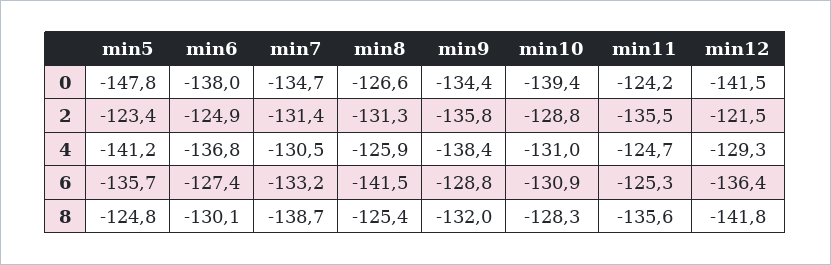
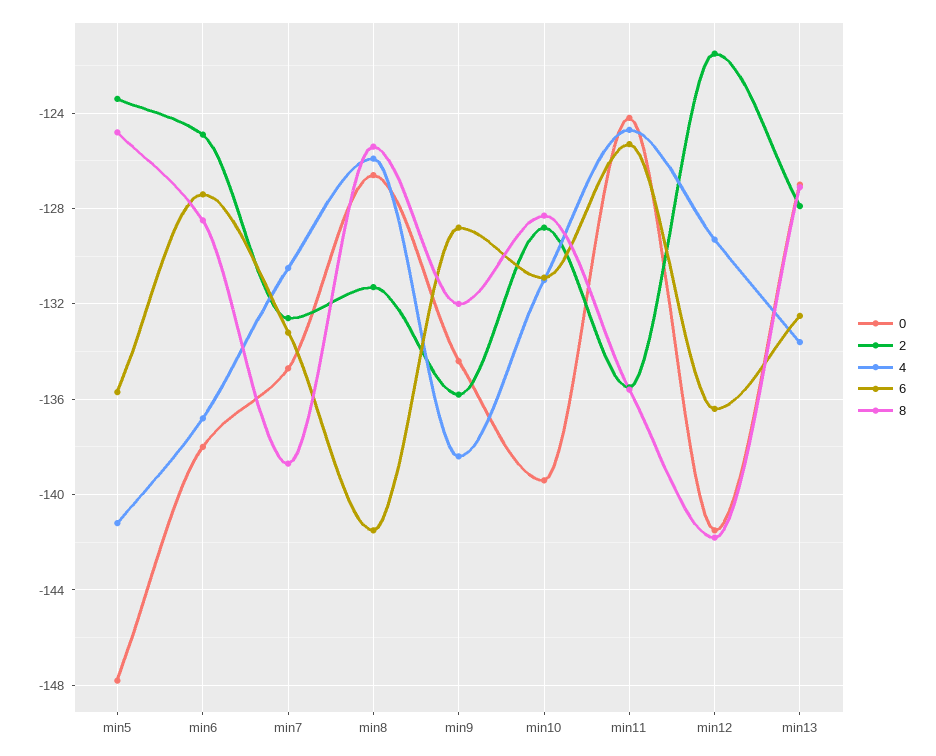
  {
    "0": {
      "min5": -147.8,
      "min6": -138,
      "min7": -134.7,
      "min8": -126.6,
      "min9": -134.4,
      "min10": -139.4,
      "min11": -124.2,
-     "min12": -141.5
+     "min12": -141.5,
+     "min13": -127
    },
    "2": {
      "min5": -123.4,
      "min6": -124.9,
-     "min7": -131.4,
+     "min7": -132.5,
      "min8": -131.3,
      "min9": -135.8,
      "min10": -128.8,
      "min11": -135.5,
-     "min12": -121.5
+     "min12": -121.5,
+     "min13": -128
    },
    "4": {
      "min5": -141.2,
      "min6": -136.8,
      "min7": -130.5,
      "min8": -125.9,
      "min9": -138.4,
      "min10": -131,
      "min11": -124.7,
-     "min12": -129.3
+     "min12": -129.3,
+     "min13": -133.5
    },
    "6": {
      "min5": -135.7,
      "min6": -127.4,
      "min7": -133.2,
      "min8": -141.5,
      "min9": -128.8,
      "min10": -130.9,
      "min11": -125.3,
-     "min12": -136.4
+     "min12": -136.4,
+     "min13": -132.5
    },
    "8": {
      "min5": -124.8,
-     "min6": -130.1,
+     "min6": -128.5,
      "min7": -138.7,
      "min8": -125.4,
      "min9": -132,
      "min10": -128.3,
      "min11": -135.6,
-     "min12": -141.8
+     "min12": -141.8,
+     "min13": -127
    }
  }

